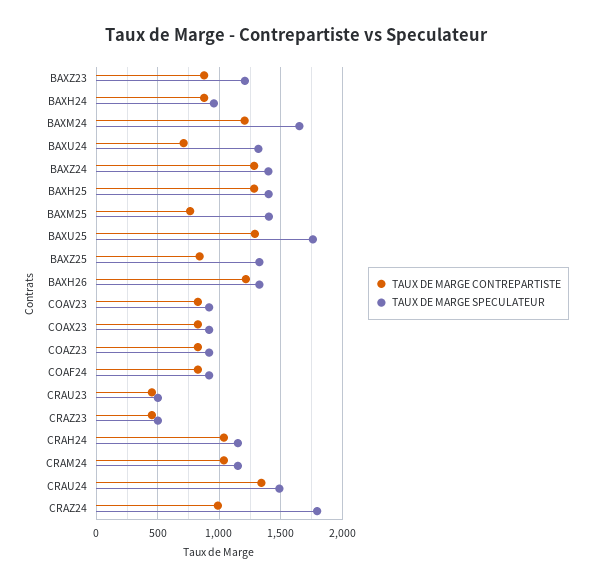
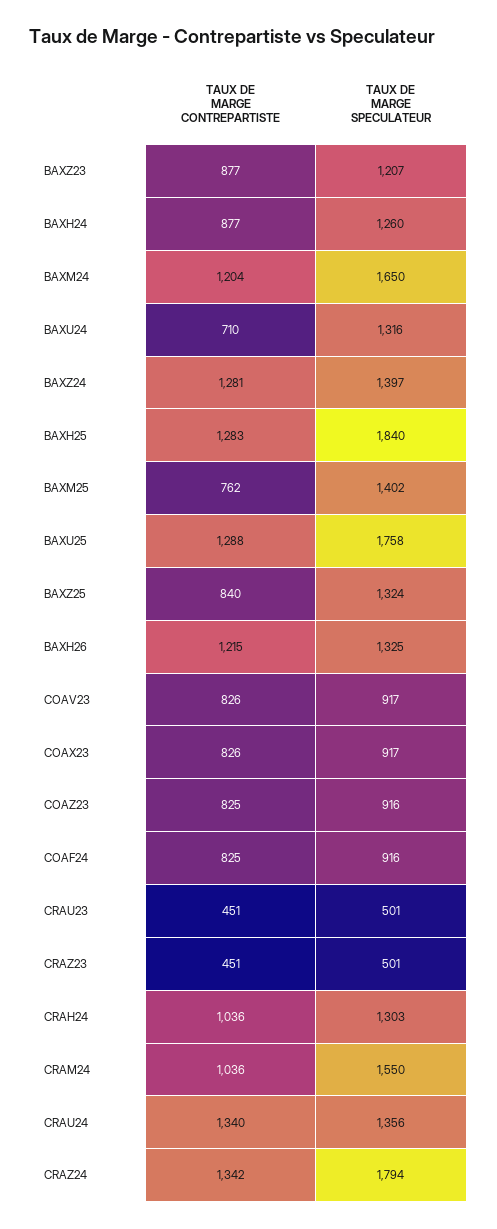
  {
    "TAUX DE MARGE CONTREPARTISTE": {
      "BAXZ23": 877,
      "BAXH24": 877,
      "BAXM24": 1204,
      "BAXU24": 710,
      "BAXZ24": 1281,
      "BAXH25": 1283,
      "BAXM25": 762,
      "BAXU25": 1288,
      "BAXZ25": 840,
      "BAXH26": 1215,
      "COAV23": 826,
      "COAX23": 826,
      "COAZ23": 825,
      "COAF24": 825,
      "CRAU23": 451,
      "CRAZ23": 451,
      "CRAH24": 1036,
      "CRAM24": 1036,
      "CRAU24": 1340,
-     "CRAZ24": 1000
+     "CRAZ24": 1342
    },
    "TAUX DE MARGE SPECULATEUR": {
      "BAXZ23": 1207,
-     "BAXH24": 950,
+     "BAXH24": 1260,
      "BAXM24": 1650,
      "BAXU24": 1316,
      "BAXZ24": 1397,
-     "BAXH25": 1400,
+     "BAXH25": 1840,
      "BAXM25": 1402,
      "BAXU25": 1758,
      "BAXZ25": 1324,
      "BAXH26": 1325,
      "COAV23": 917,
      "COAX23": 917,
      "COAZ23": 916,
      "COAF24": 916,
      "CRAU23": 501,
      "CRAZ23": 501,
-     "CRAH24": 1150,
+     "CRAH24": 1303,
-     "CRAM24": 1150,
+     "CRAM24": 1550,
-     "CRAU24": 1500,
+     "CRAU24": 1356,
      "CRAZ24": 1794
    }
  }

